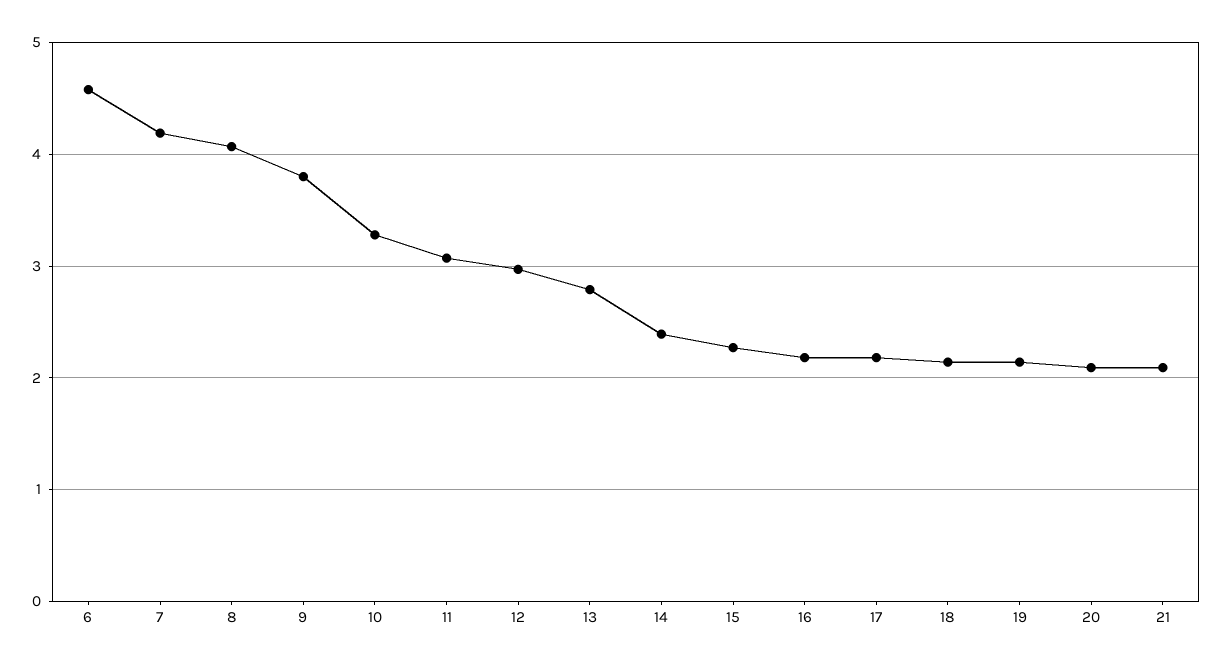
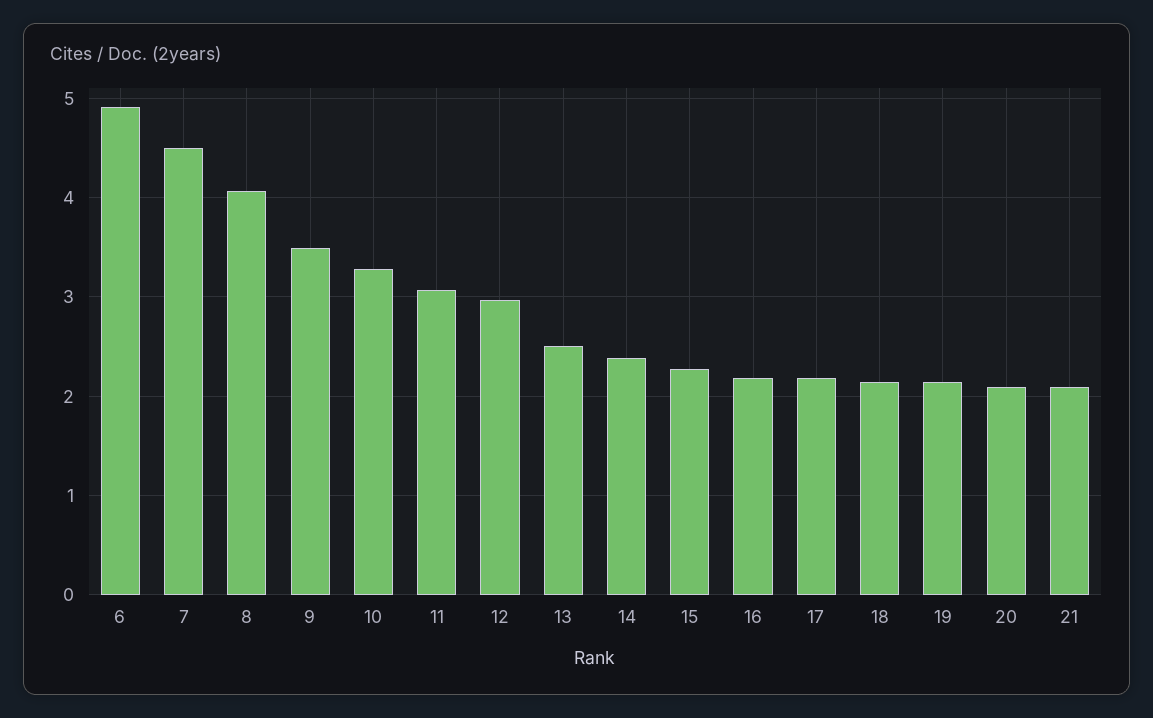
  {
-   "6": 4.6,
+   "6": 4.9,
-   "7": 4.2,
+   "7": 4.5,
    "8": 4.1,
-   "9": 3.8,
+   "9": 3.5,
    "10": 3.3,
    "11": 3.1,
    "12": 3,
-   "13": 2.8,
+   "13": 2.5,
    "14": 2.4,
    "15": 2.3,
    "16": 2.2,
    "17": 2.2,
    "18": 2.1,
    "19": 2.1,
    "20": 2.1,
    "21": 2.1
  }

